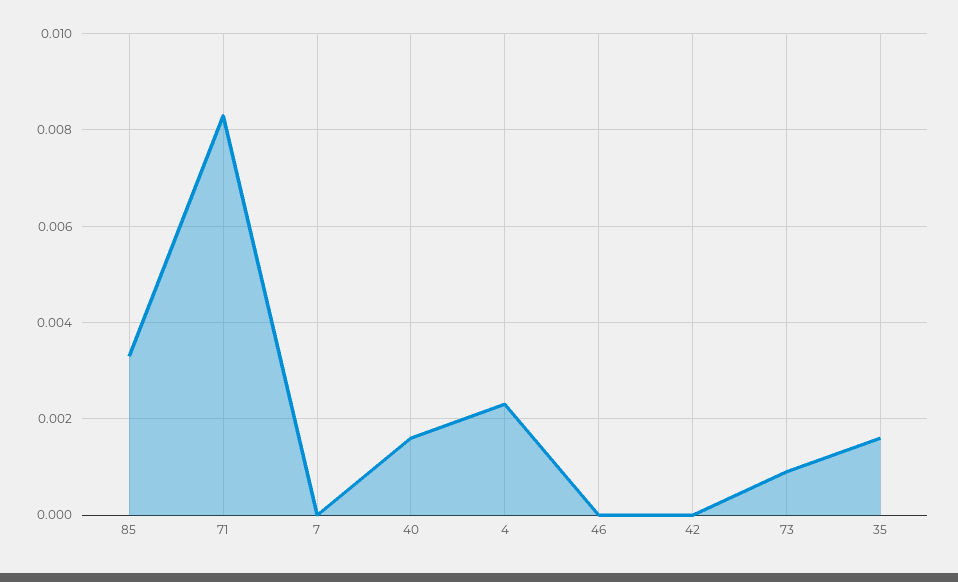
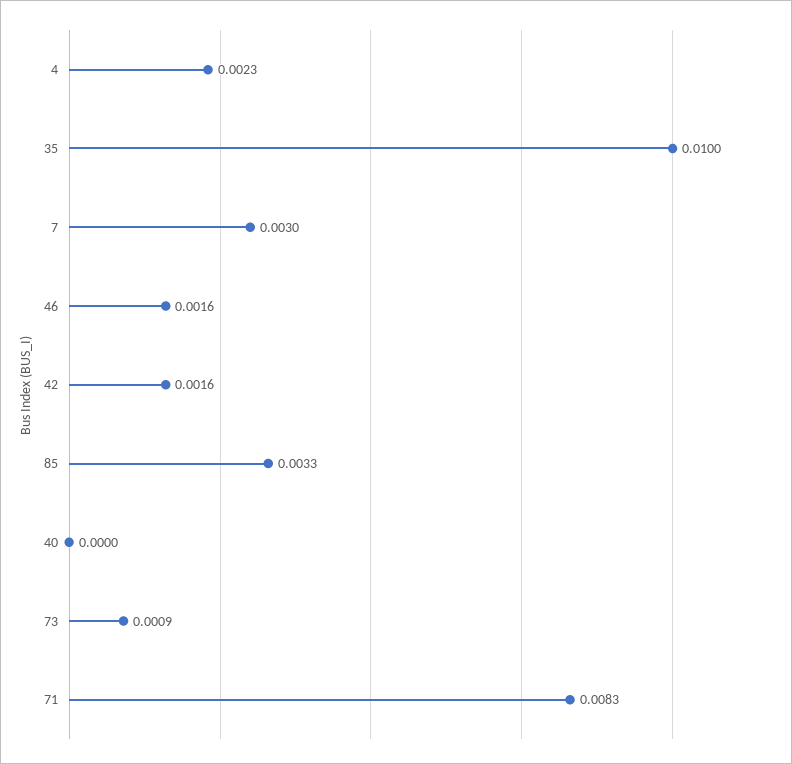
  {
    "85": 0.0033,
    "71": 0.0083,
-   "7": 0,
+   "7": 0.003,
-   "40": 0.0015,
+   "40": 0,
    "4": 0.0023,
-   "46": 0,
+   "46": 0.0016,
-   "42": 0,
+   "42": 0.0016,
    "73": 0.0009,
-   "35": 0.0015
+   "35": 0.01
  }

